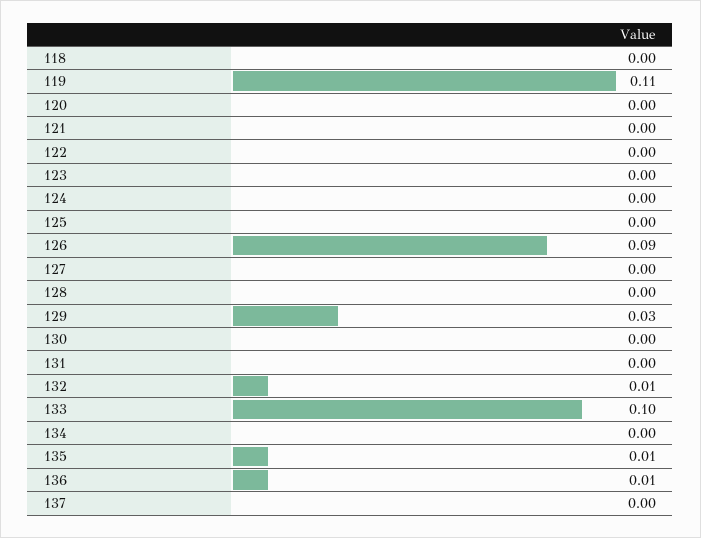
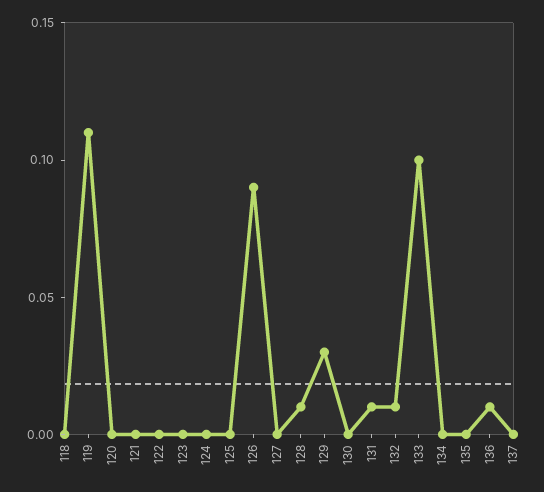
  {
    "118": 0,
    "119": 0.11,
    "120": 0,
    "121": 0,
    "122": 0,
    "123": 0,
    "124": 0,
    "125": 0,
    "126": 0.09,
    "127": 0,
-   "128": 0,
+   "128": 0.01,
    "129": 0.03,
    "130": 0,
-   "131": 0,
+   "131": 0.01,
    "132": 0.01,
    "133": 0.1,
    "134": 0,
-   "135": 0.01,
+   "135": 0,
    "136": 0.01,
    "137": 0
  }

